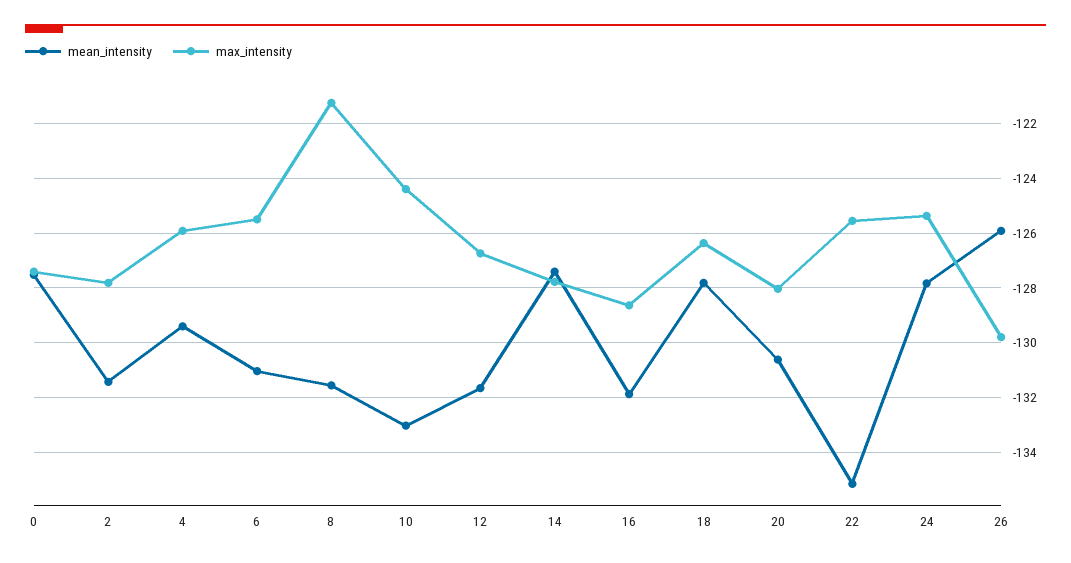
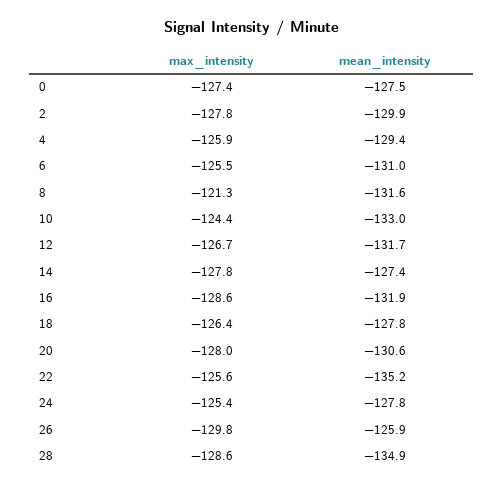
  {
    "mean_intensity": {
      "0": -127.5,
-     "2": -131.5,
+     "2": -129.9,
      "4": -129.4,
      "6": -131,
      "8": -131.6,
      "10": -133,
      "12": -131.7,
      "14": -127.4,
      "16": -131.9,
      "18": -127.8,
      "20": -130.6,
      "22": -135.2,
      "24": -127.8,
-     "26": -125.9
+     "26": -125.9,
+     "28": -134.9
    },
    "max_intensity": {
      "0": -127.4,
      "2": -127.8,
      "4": -125.9,
      "6": -125.5,
      "8": -121.3,
      "10": -124.4,
      "12": -126.7,
      "14": -127.8,
      "16": -128.6,
      "18": -126.4,
      "20": -128,
      "22": -125.6,
      "24": -125.4,
-     "26": -129.8
+     "26": -129.8,
+     "28": -128.6
    }
  }

